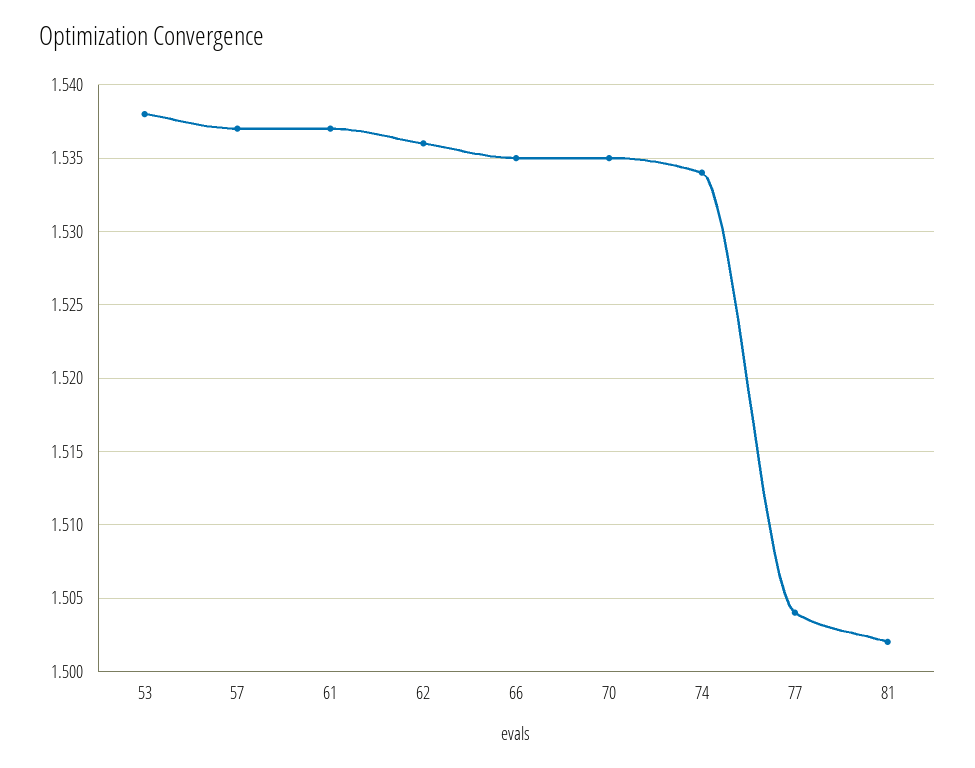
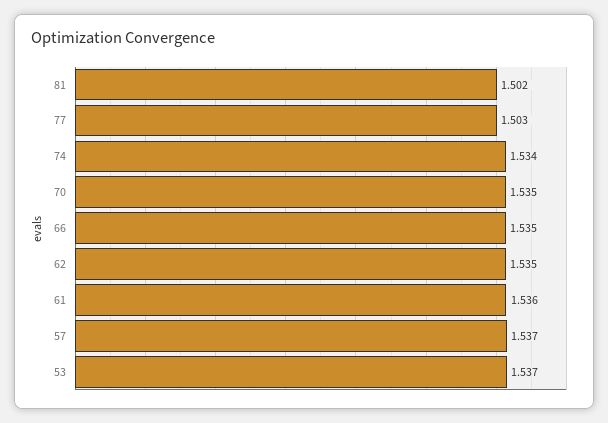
  {
-   "53": 1.538,
+   "53": 1.537,
    "57": 1.537,
-   "61": 1.537,
+   "61": 1.536,
-   "62": 1.536,
+   "62": 1.535,
    "66": 1.535,
    "70": 1.535,
    "74": 1.534,
-   "77": 1.504,
+   "77": 1.503,
    "81": 1.502
  }

